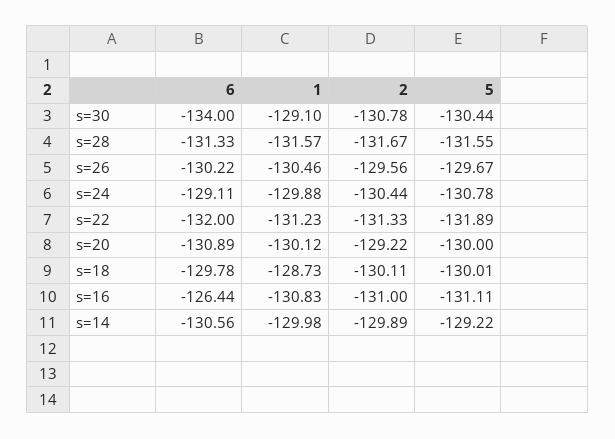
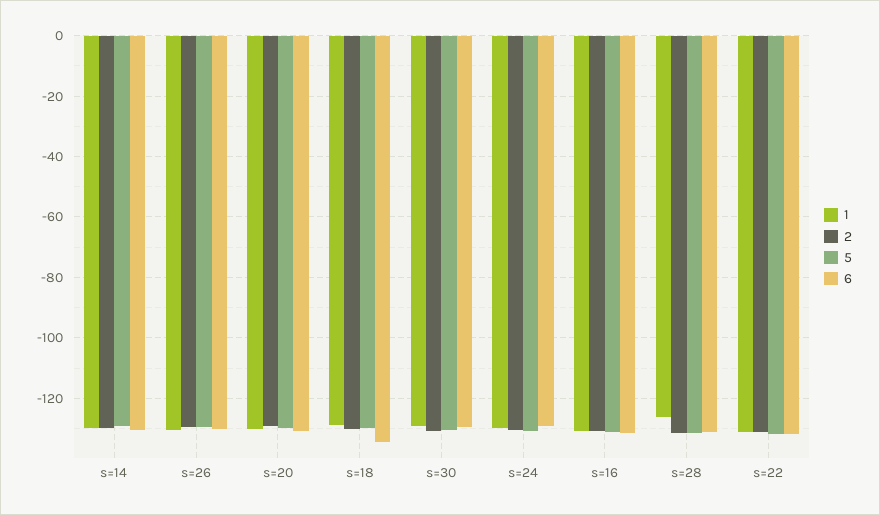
  {
    "6": {
-     "s=30": -134,
+     "s=30": -130,
      "s=28": -131.33,
      "s=26": -130.22,
      "s=24": -129.11,
      "s=22": -132,
      "s=20": -130.89,
-     "s=18": -129.78,
+     "s=18": -134,
-     "s=16": -126.44,
+     "s=16": -132,
      "s=14": -130.56
    },
    "1": {
      "s=30": -129.1,
-     "s=28": -131.57,
+     "s=28": -126,
      "s=26": -130.46,
      "s=24": -129.88,
      "s=22": -131.23,
      "s=20": -130.12,
      "s=18": -128.73,
      "s=16": -130.83,
      "s=14": -129.98
    },
    "2": {
      "s=30": -130.78,
      "s=28": -131.67,
      "s=26": -129.56,
      "s=24": -130.44,
      "s=22": -131.33,
      "s=20": -129.22,
      "s=18": -130.11,
      "s=16": -131,
      "s=14": -129.89
    },
    "5": {
      "s=30": -130.44,
      "s=28": -131.55,
      "s=26": -129.67,
      "s=24": -130.78,
      "s=22": -131.89,
      "s=20": -130,
      "s=18": -130.01,
      "s=16": -131.11,
      "s=14": -129.22
    }
  }

